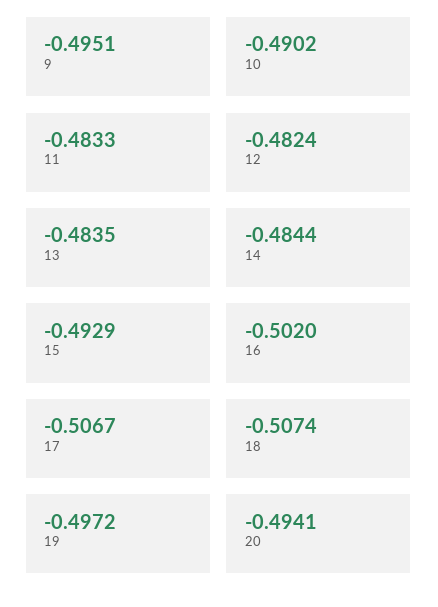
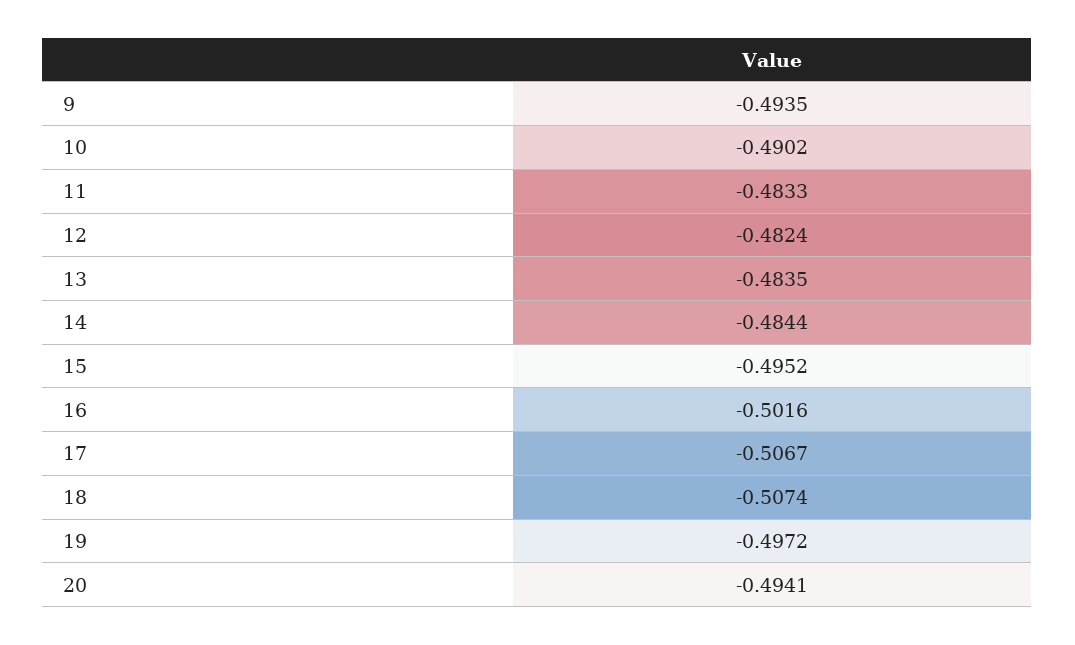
  {
-   "9": -0.4951,
+   "9": -0.4935,
    "10": -0.4902,
    "11": -0.4833,
    "12": -0.4824,
    "13": -0.4835,
    "14": -0.4844,
-   "15": -0.4929,
+   "15": -0.4952,
-   "16": -0.502,
+   "16": -0.5016,
    "17": -0.5067,
    "18": -0.5074,
    "19": -0.4972,
    "20": -0.4941
  }

